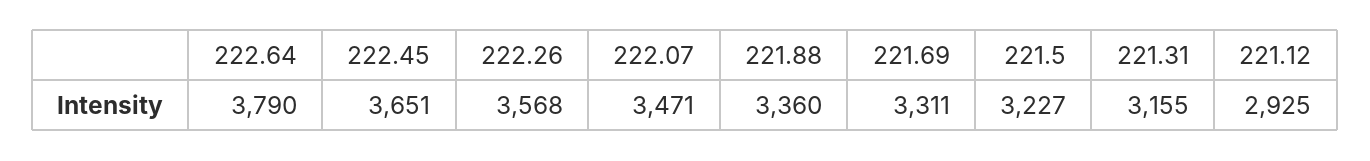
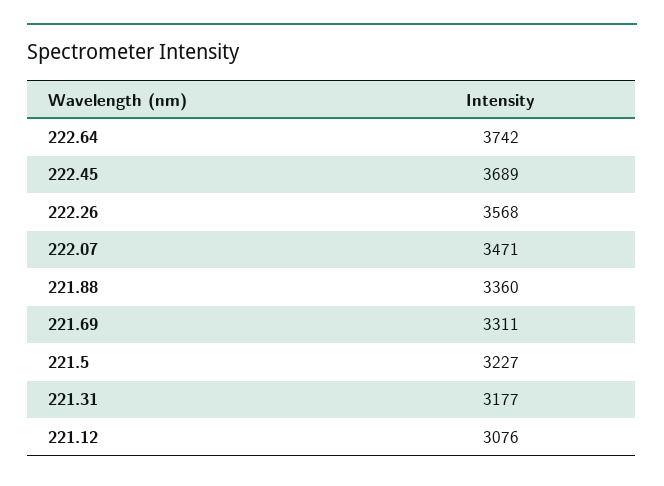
  {
-   "222.64": 3790,
+   "222.64": 3742,
-   "222.45": 3651,
+   "222.45": 3689,
    "222.26": 3568,
    "222.07": 3471,
    "221.88": 3360,
    "221.69": 3311,
    "221.5": 3227,
-   "221.31": 3155,
+   "221.31": 3177,
-   "221.12": 2925
+   "221.12": 3076
  }

